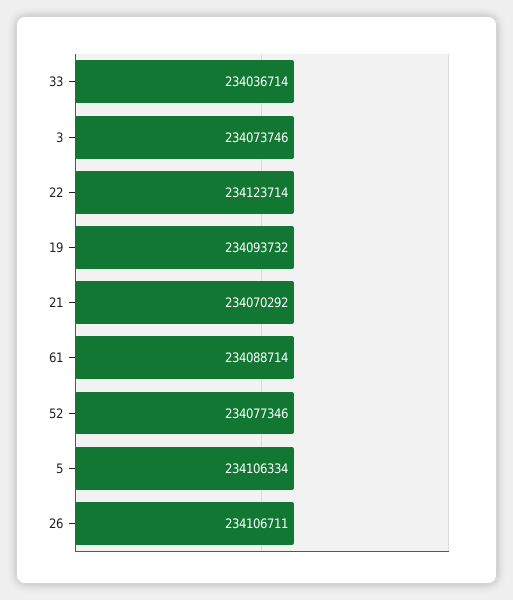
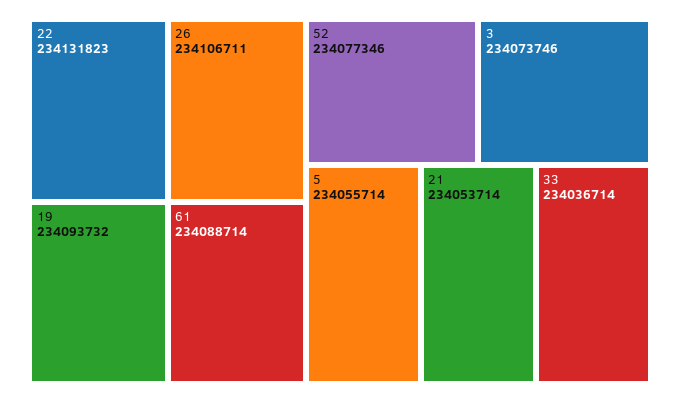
  {
    "33": 234036714,
    "3": 234073746,
-   "22": 234123714,
+   "22": 234131823,
    "19": 234093732,
-   "21": 234070292,
+   "21": 234053714,
    "61": 234088714,
    "52": 234077346,
-   "5": 234106334,
+   "5": 234055714,
    "26": 234106711
  }

